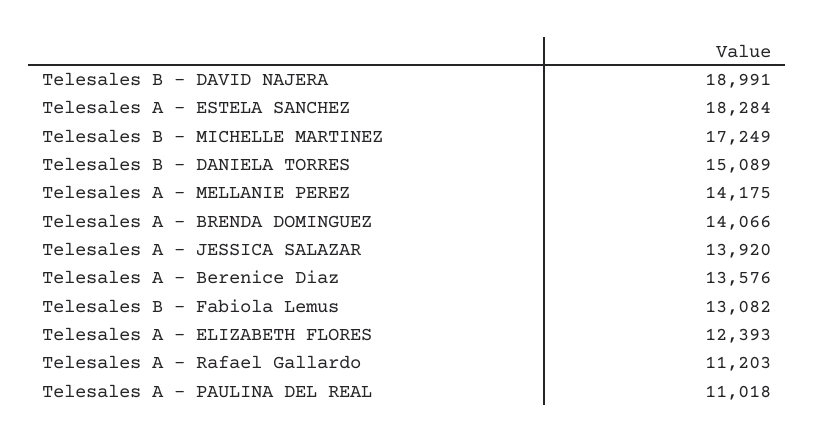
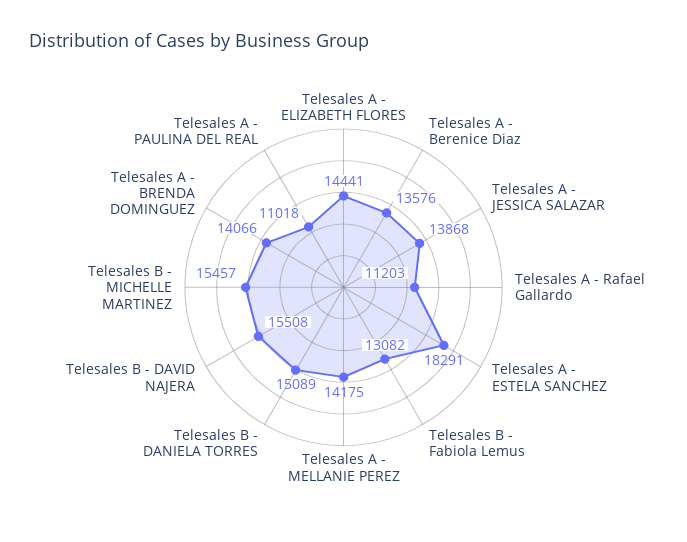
  {
-   "Telesales B - DAVID NAJERA": 18991,
+   "Telesales B - DAVID NAJERA": 15508,
-   "Telesales A - ESTELA SANCHEZ": 18284,
+   "Telesales A - ESTELA SANCHEZ": 18291,
-   "Telesales B - MICHELLE MARTINEZ": 17249,
+   "Telesales B - MICHELLE MARTINEZ": 15457,
    "Telesales B - DANIELA TORRES": 15089,
    "Telesales A - MELLANIE PEREZ": 14175,
    "Telesales A - BRENDA DOMINGUEZ": 14066,
-   "Telesales A - JESSICA SALAZAR": 13920,
+   "Telesales A - JESSICA SALAZAR": 13868,
    "Telesales A - Berenice Diaz": 13576,
    "Telesales B - Fabiola Lemus": 13082,
-   "Telesales A - ELIZABETH FLORES": 12393,
+   "Telesales A - ELIZABETH FLORES": 14441,
    "Telesales A - Rafael Gallardo": 11203,
    "Telesales A - PAULINA DEL REAL": 11018
  }

